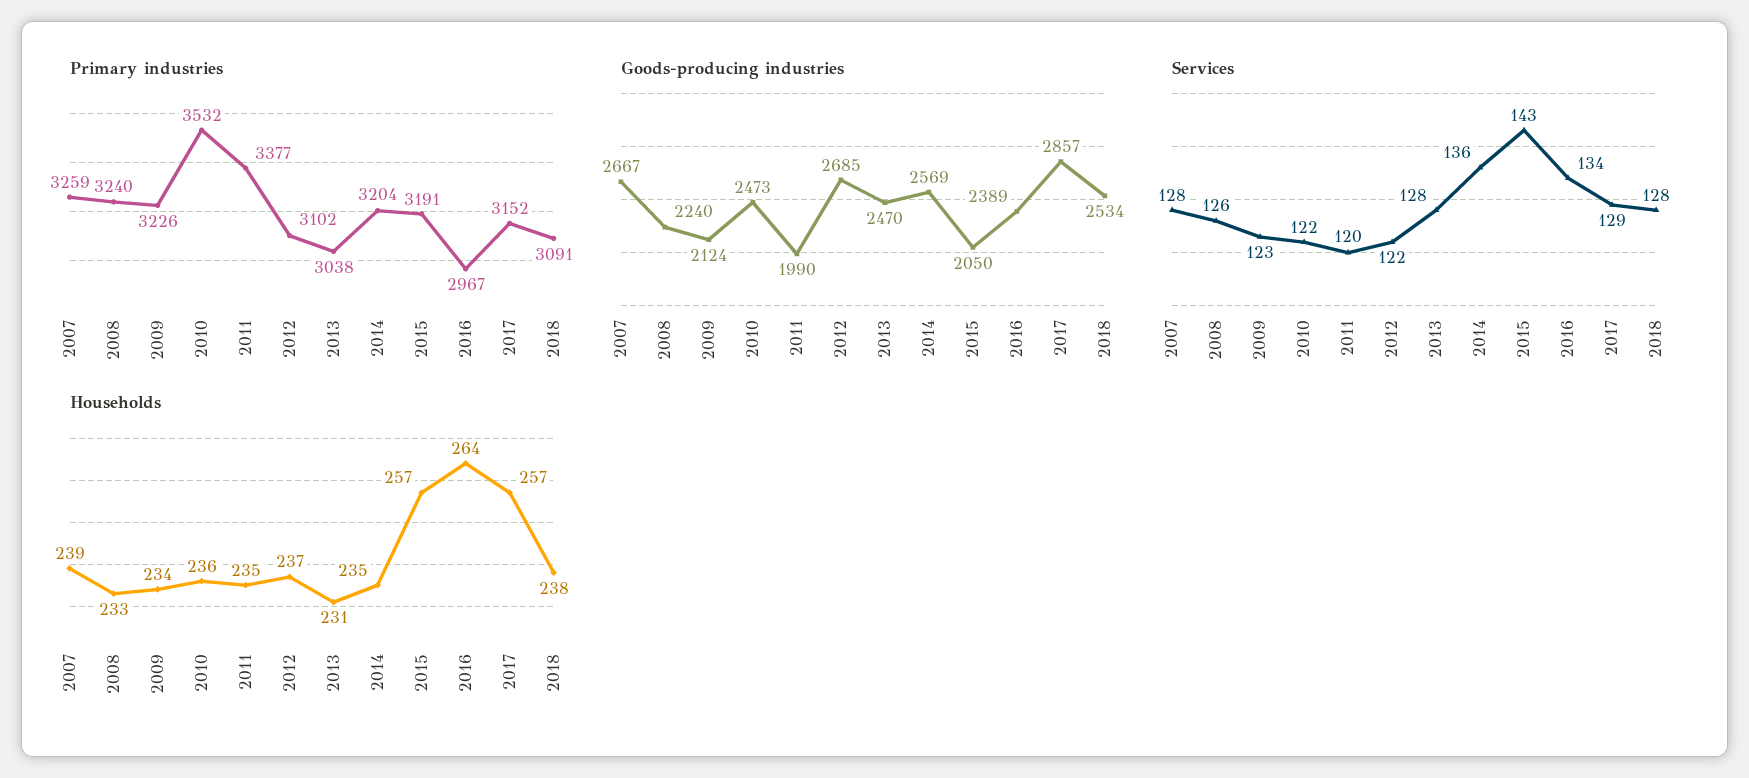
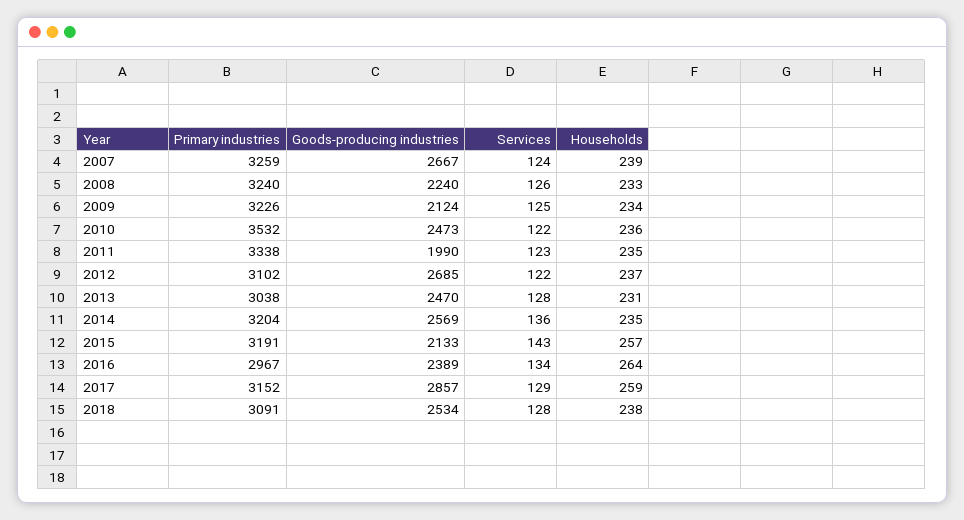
  {
    "Primary industries": {
      "2007": 3259,
      "2008": 3240,
      "2009": 3226,
      "2010": 3532,
-     "2011": 3377,
+     "2011": 3338,
      "2012": 3102,
      "2013": 3038,
      "2014": 3204,
      "2015": 3191,
      "2016": 2967,
      "2017": 3152,
      "2018": 3091
    },
    "Goods-producing industries": {
      "2007": 2667,
      "2008": 2240,
      "2009": 2124,
      "2010": 2473,
      "2011": 1990,
      "2012": 2685,
      "2013": 2470,
      "2014": 2569,
-     "2015": 2050,
+     "2015": 2133,
      "2016": 2389,
      "2017": 2857,
      "2018": 2534
    },
    "Services": {
-     "2007": 128,
+     "2007": 124,
      "2008": 126,
-     "2009": 123,
+     "2009": 125,
      "2010": 122,
-     "2011": 120,
+     "2011": 123,
      "2012": 122,
      "2013": 128,
      "2014": 136,
      "2015": 143,
      "2016": 134,
      "2017": 129,
      "2018": 128
    },
    "Households": {
      "2007": 239,
      "2008": 233,
      "2009": 234,
      "2010": 236,
      "2011": 235,
      "2012": 237,
      "2013": 231,
      "2014": 235,
      "2015": 257,
      "2016": 264,
-     "2017": 257,
+     "2017": 259,
      "2018": 238
    }
  }

